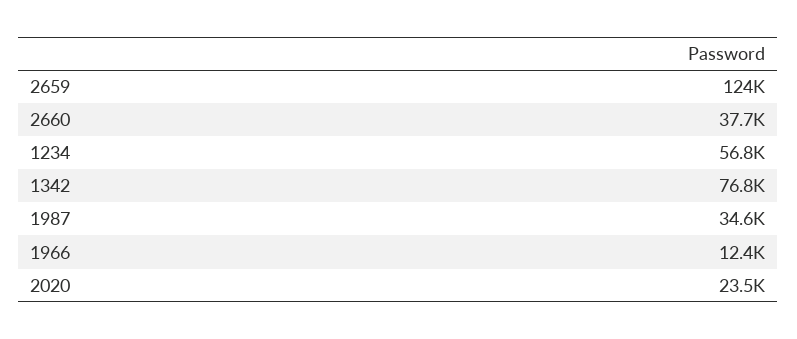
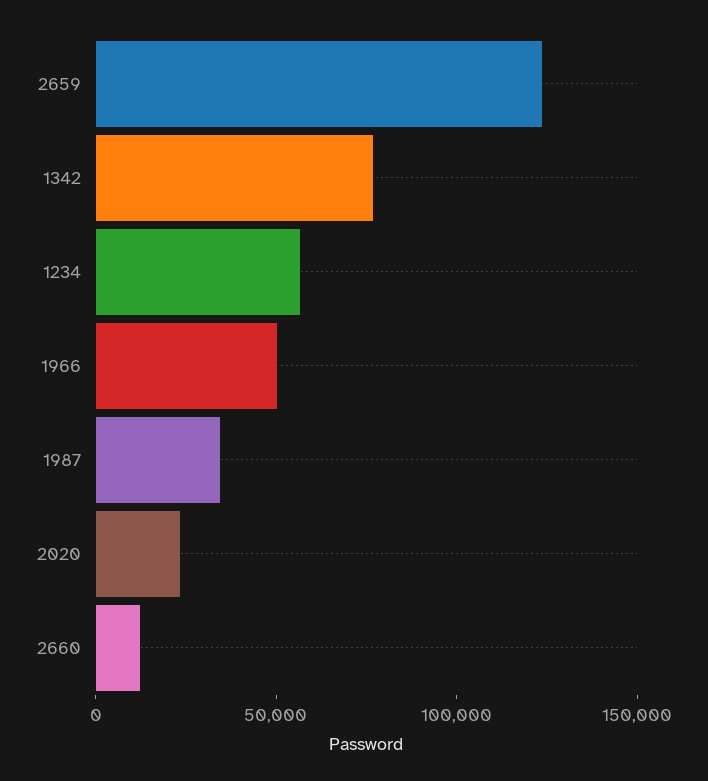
  {
    "2659": 124000,
-   "2660": 37700,
+   "2660": 10000,
    "1234": 56800,
    "1342": 76800,
    "1987": 34600,
-   "1966": 12400,
+   "1966": 50000,
    "2020": 23500
  }

